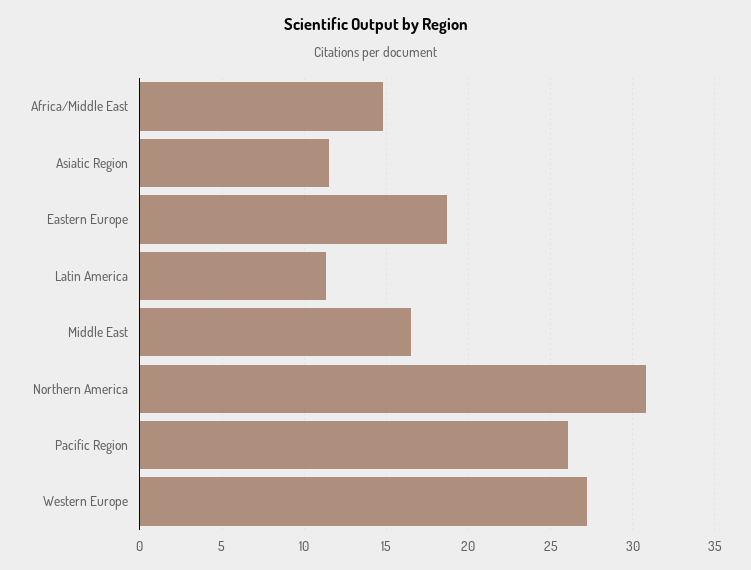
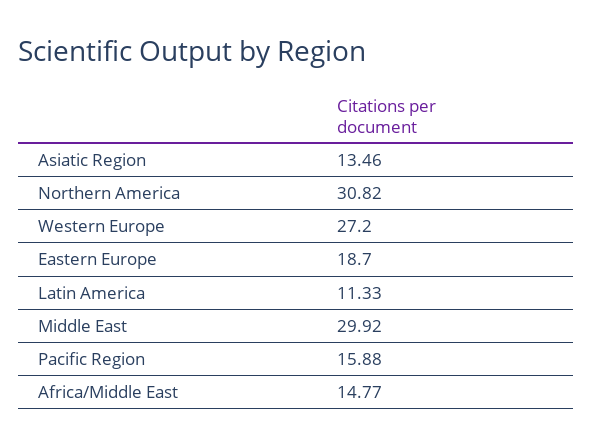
  {
    "Africa/Middle East": 14.77,
-   "Asiatic Region": 11.5,
+   "Asiatic Region": 13.46,
    "Eastern Europe": 18.7,
    "Latin America": 11.33,
-   "Middle East": 16.5,
+   "Middle East": 29.92,
    "Northern America": 30.82,
-   "Pacific Region": 26,
+   "Pacific Region": 15.88,
    "Western Europe": 27.2
  }

